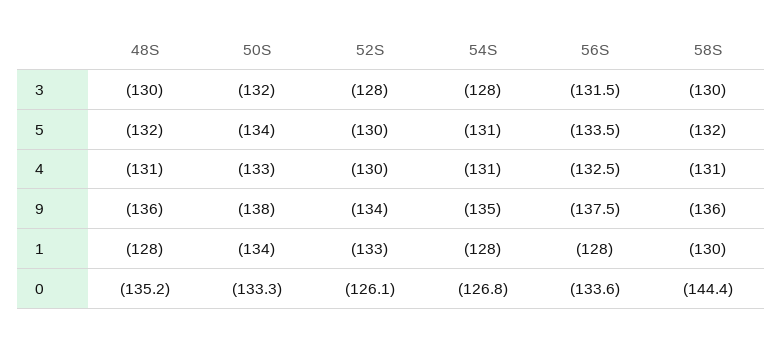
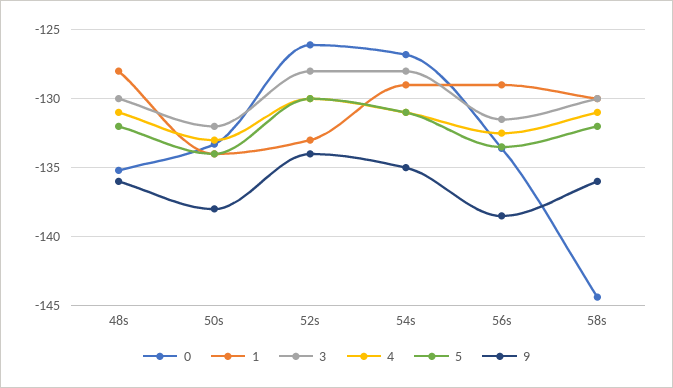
  {
    "3": {
      "48S": -130,
      "50S": -132,
      "52S": -128,
      "54S": -128,
      "56S": -131.5,
      "58S": -130
    },
    "5": {
      "48S": -132,
      "50S": -134,
      "52S": -130,
      "54S": -131,
      "56S": -133.5,
      "58S": -132
    },
    "4": {
      "48S": -131,
      "50S": -133,
      "52S": -130,
      "54S": -131,
      "56S": -132.5,
      "58S": -131
    },
    "9": {
      "48S": -136,
      "50S": -138,
      "52S": -134,
      "54S": -135,
-     "56S": -137.5,
+     "56S": -138.5,
      "58S": -136
    },
    "1": {
      "48S": -128,
      "50S": -134,
      "52S": -133,
-     "54S": -128,
+     "54S": -129,
-     "56S": -128,
+     "56S": -129,
      "58S": -130
    },
    "0": {
      "48S": -135.2,
      "50S": -133.3,
      "52S": -126.1,
      "54S": -126.8,
      "56S": -133.6,
      "58S": -144.4
    }
  }

